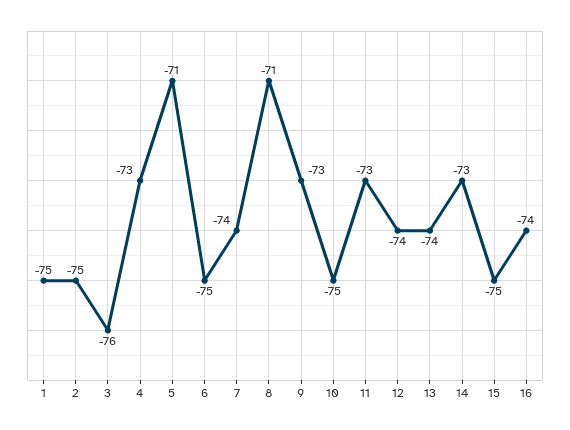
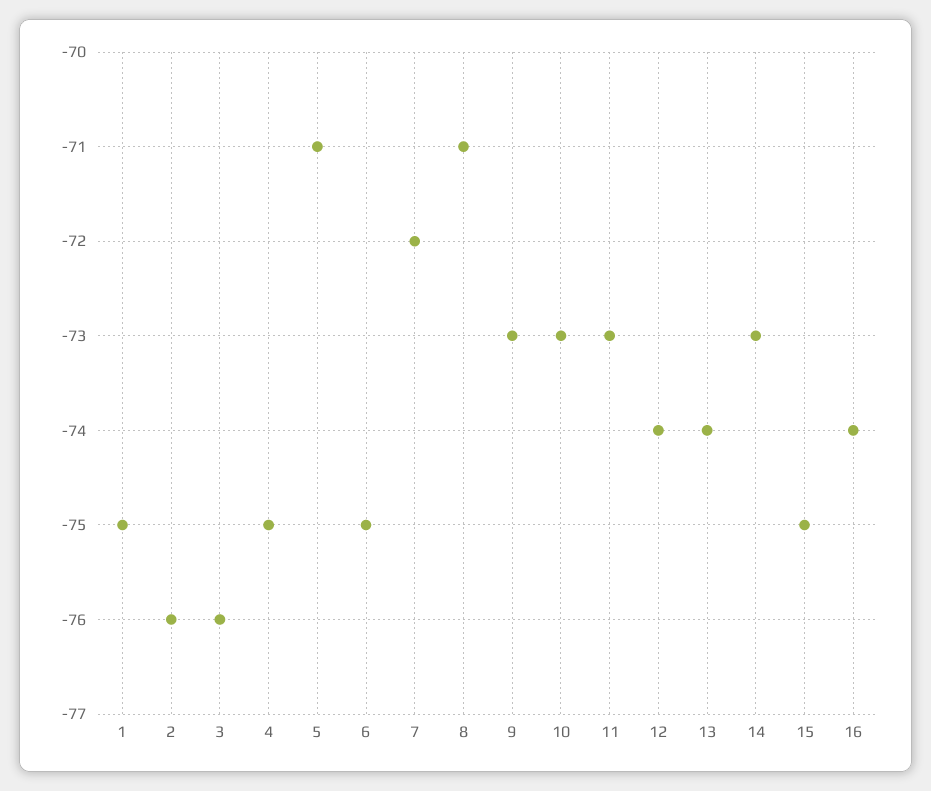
  {
    "1": -75,
-   "2": -75,
+   "2": -76,
    "3": -76,
-   "4": -73,
+   "4": -75,
    "5": -71,
    "6": -75,
-   "7": -74,
+   "7": -72,
    "8": -71,
    "9": -73,
-   "10": -75,
+   "10": -73,
    "11": -73,
    "12": -74,
    "13": -74,
    "14": -73,
    "15": -75,
    "16": -74
  }

